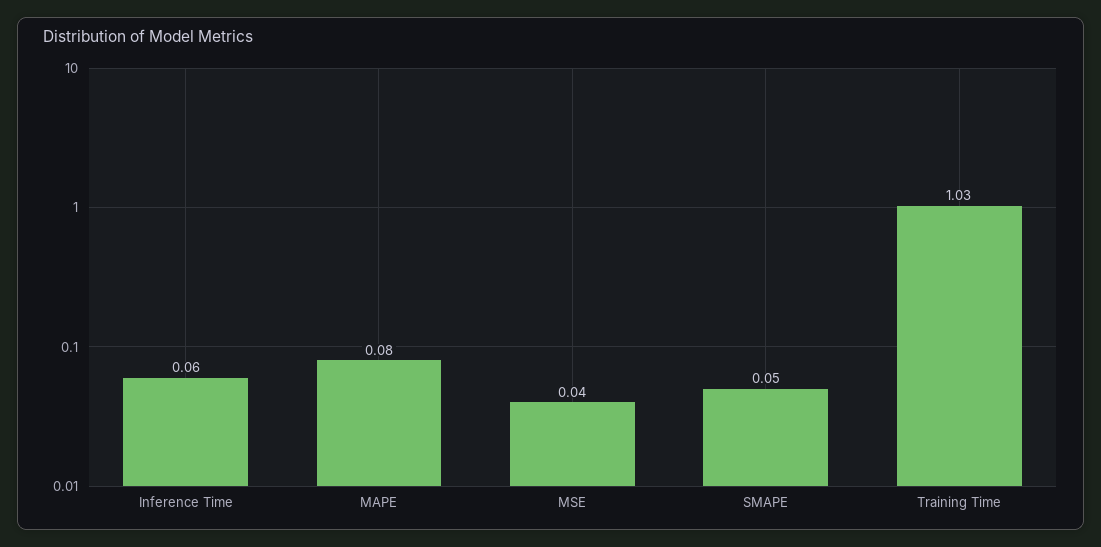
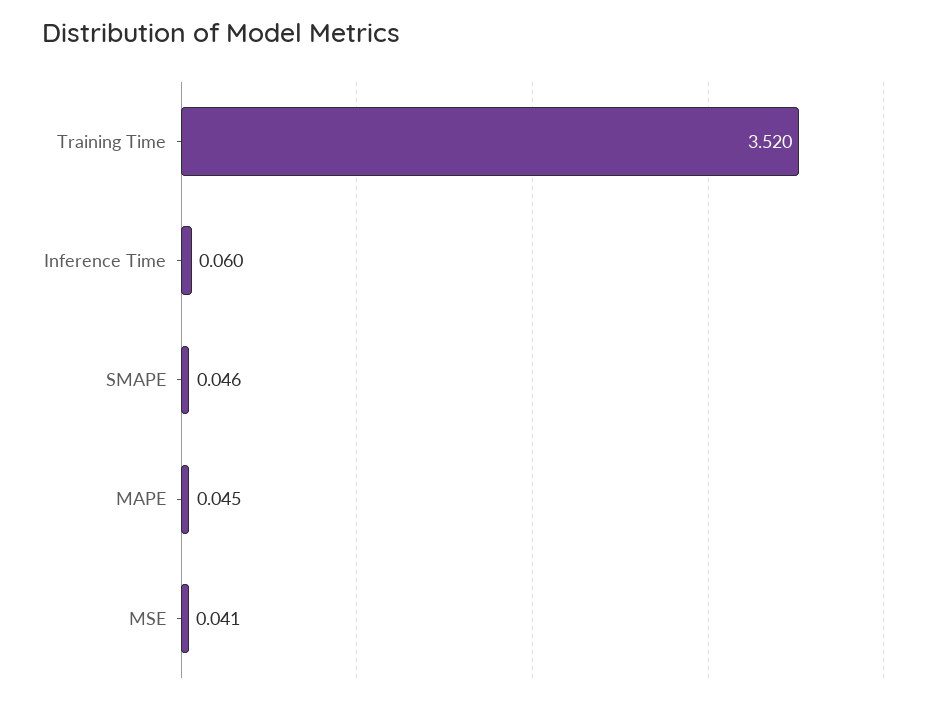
  {
    "Inference Time": 0.06,
-   "MAPE": 0.08,
+   "MAPE": 0.045,
    "MSE": 0.041,
    "SMAPE": 0.046,
-   "Training Time": 1.03
+   "Training Time": 3.52
  }

